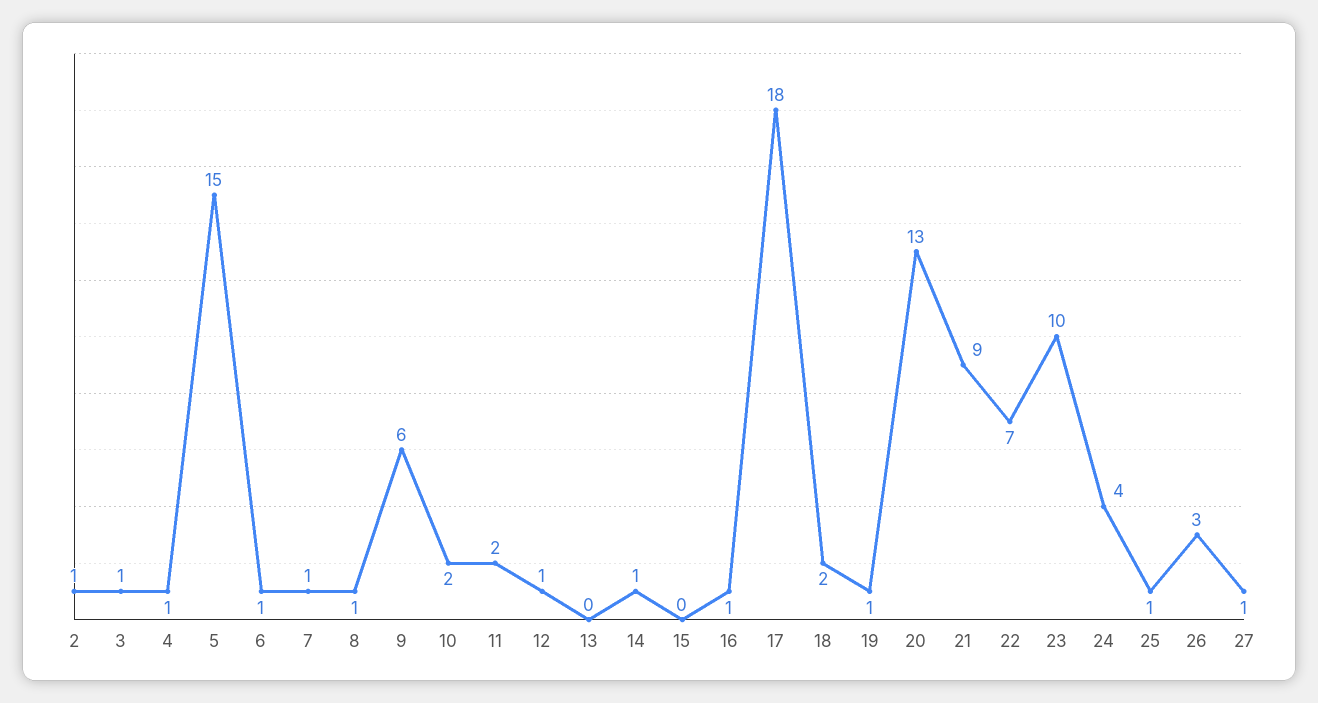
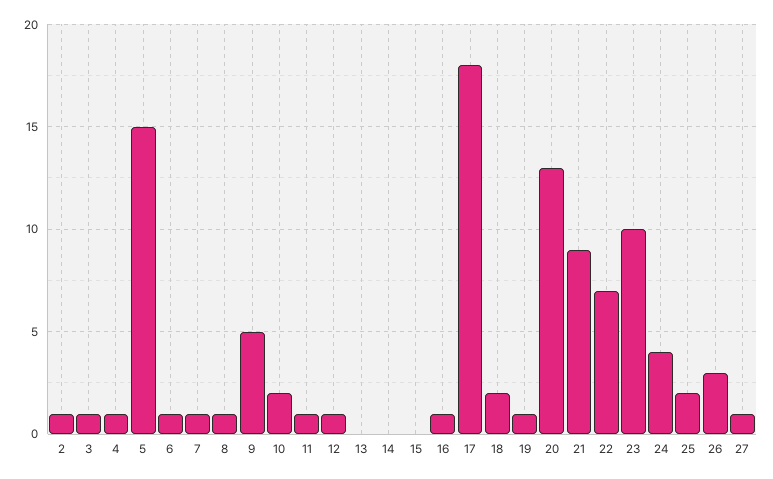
  {
    "2": 1,
    "3": 1,
    "4": 1,
    "5": 15,
    "6": 1,
    "7": 1,
    "8": 1,
-   "9": 6,
+   "9": 5,
    "10": 2,
-   "11": 2,
+   "11": 1,
    "12": 1,
    "13": 0,
-   "14": 1,
+   "14": 0,
    "15": 0,
    "16": 1,
    "17": 18,
    "18": 2,
    "19": 1,
    "20": 13,
    "21": 9,
    "22": 7,
    "23": 10,
    "24": 4,
-   "25": 1,
+   "25": 2,
    "26": 3,
    "27": 1
  }

